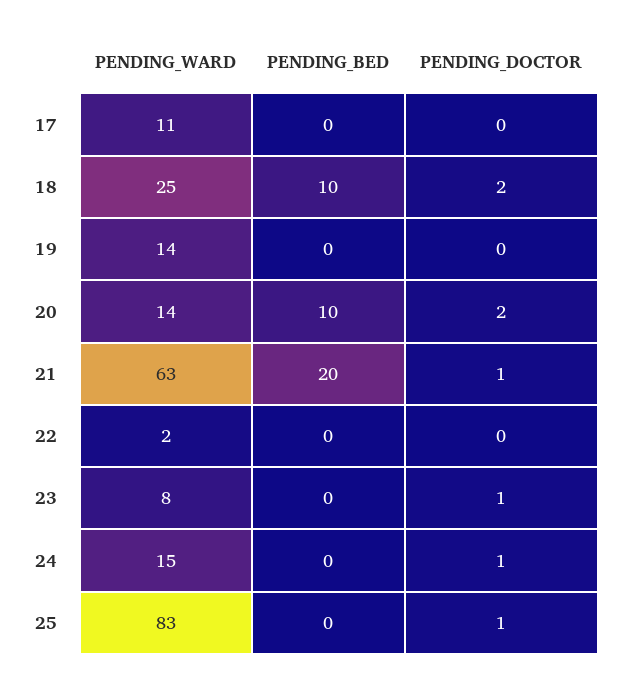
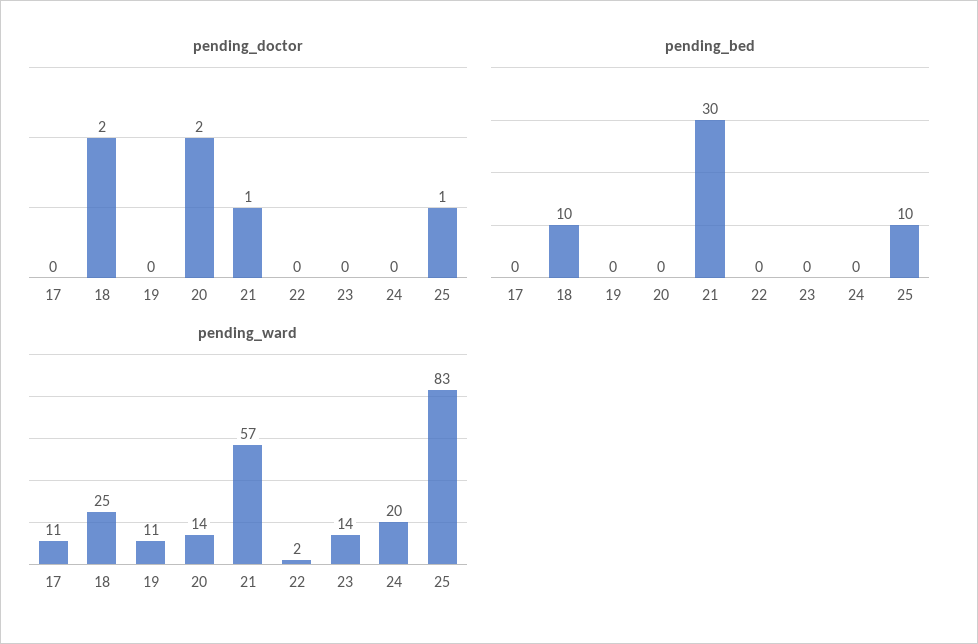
  {
    "PENDING_WARD": {
      "17": 11,
      "18": 25,
-     "19": 14,
+     "19": 11,
      "20": 14,
-     "21": 63,
+     "21": 57,
      "22": 2,
-     "23": 8,
+     "23": 14,
-     "24": 15,
+     "24": 20,
      "25": 83
    },
    "PENDING_BED": {
      "17": 0,
      "18": 10,
      "19": 0,
-     "20": 10,
+     "20": 0,
-     "21": 20,
+     "21": 30,
      "22": 0,
      "23": 0,
      "24": 0,
-     "25": 0
+     "25": 10
    },
    "PENDING_DOCTOR": {
      "17": 0,
      "18": 2,
      "19": 0,
      "20": 2,
      "21": 1,
      "22": 0,
-     "23": 1,
+     "23": 0,
-     "24": 1,
+     "24": 0,
      "25": 1
    }
  }

